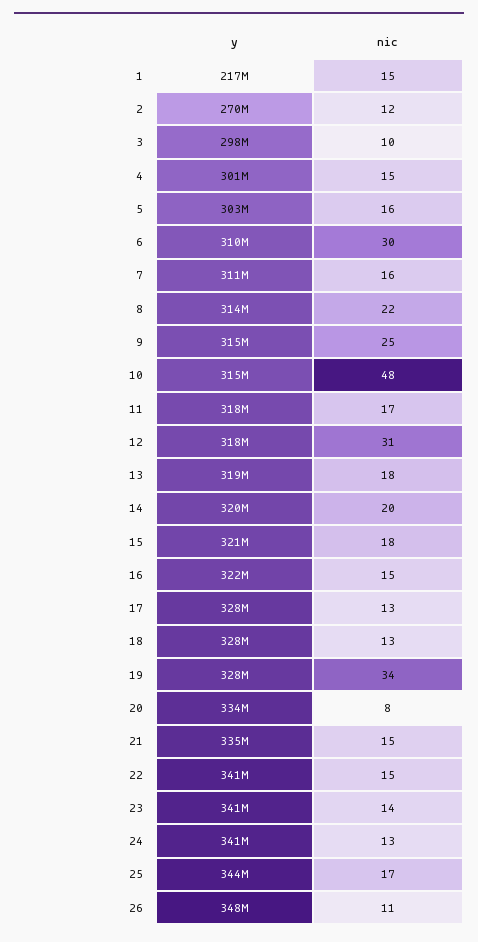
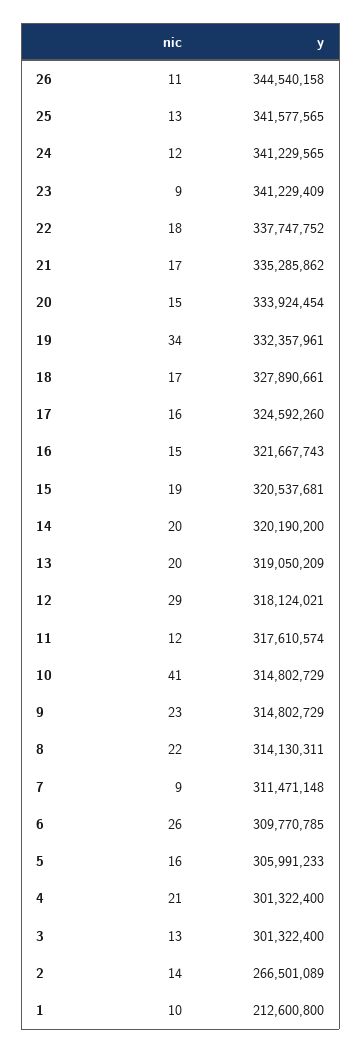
  {
    "y": {
-     "1": 217000000,
+     "1": 212600800,
-     "2": 270000000,
+     "2": 266501089,
-     "3": 298000000,
+     "3": 301322400,
      "4": 301322400,
-     "5": 303000000,
+     "5": 305991233,
      "6": 309770785,
      "7": 311471148,
      "8": 314130311,
      "9": 314802729,
      "10": 314802729,
      "11": 317610574,
      "12": 318124021,
      "13": 319050209,
      "14": 320190200,
      "15": 320537681,
      "16": 321667743,
-     "17": 328000000,
+     "17": 324592260,
      "18": 327890661,
-     "19": 328000000,
+     "19": 332357961,
      "20": 333924454,
      "21": 335285862,
-     "22": 341000000,
+     "22": 337747752,
      "23": 341229409,
      "24": 341229565,
-     "25": 344000000,
+     "25": 341577565,
-     "26": 348000000
+     "26": 344540158
    },
    "nic": {
-     "1": 15,
+     "1": 10,
-     "2": 12,
+     "2": 14,
-     "3": 10,
+     "3": 13,
-     "4": 15,
+     "4": 21,
      "5": 16,
-     "6": 30,
+     "6": 26,
-     "7": 16,
+     "7": 9,
      "8": 22,
-     "9": 25,
+     "9": 23,
-     "10": 48,
+     "10": 41,
-     "11": 17,
+     "11": 12,
-     "12": 31,
+     "12": 29,
-     "13": 18,
+     "13": 20,
      "14": 20,
-     "15": 18,
+     "15": 19,
      "16": 15,
-     "17": 13,
+     "17": 16,
-     "18": 13,
+     "18": 17,
      "19": 34,
-     "20": 8,
+     "20": 15,
-     "21": 15,
+     "21": 17,
-     "22": 15,
+     "22": 18,
-     "23": 14,
+     "23": 9,
-     "24": 13,
+     "24": 12,
-     "25": 17,
+     "25": 13,
      "26": 11
    }
  }

